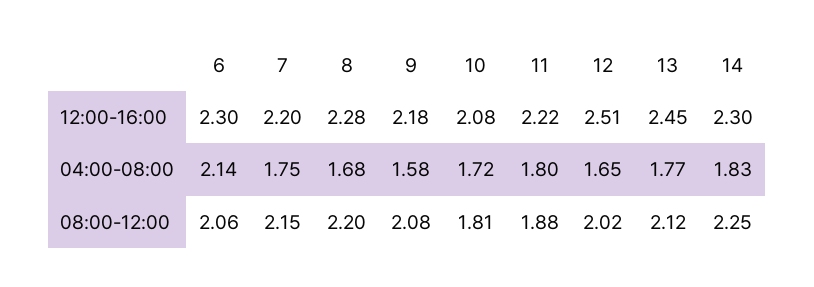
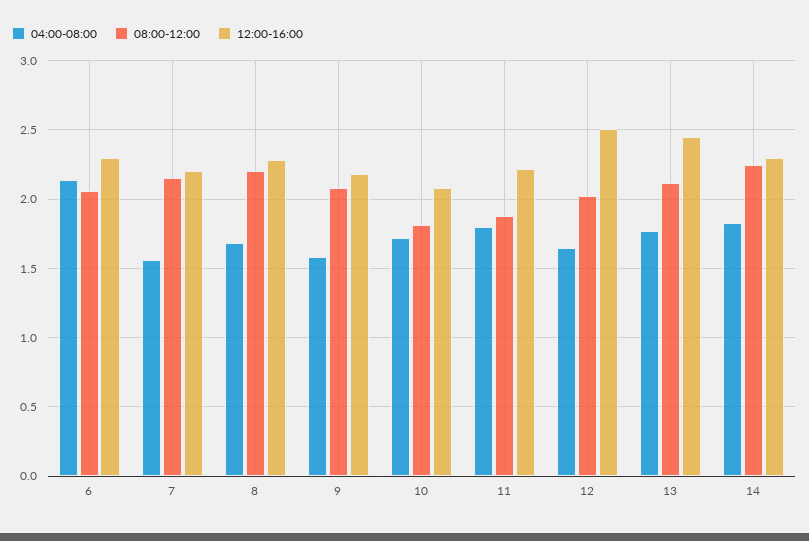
  {
    "12:00-16:00": {
      "6": 2.3,
      "7": 2.2,
      "8": 2.28,
      "9": 2.18,
      "10": 2.08,
      "11": 2.22,
      "12": 2.51,
      "13": 2.45,
      "14": 2.3
    },
    "04:00-08:00": {
      "6": 2.14,
-     "7": 1.75,
+     "7": 1.55,
      "8": 1.68,
      "9": 1.58,
      "10": 1.72,
      "11": 1.8,
      "12": 1.65,
      "13": 1.77,
      "14": 1.83
    },
    "08:00-12:00": {
      "6": 2.06,
      "7": 2.15,
      "8": 2.2,
      "9": 2.08,
      "10": 1.81,
      "11": 1.88,
      "12": 2.02,
      "13": 2.12,
      "14": 2.25
    }
  }

